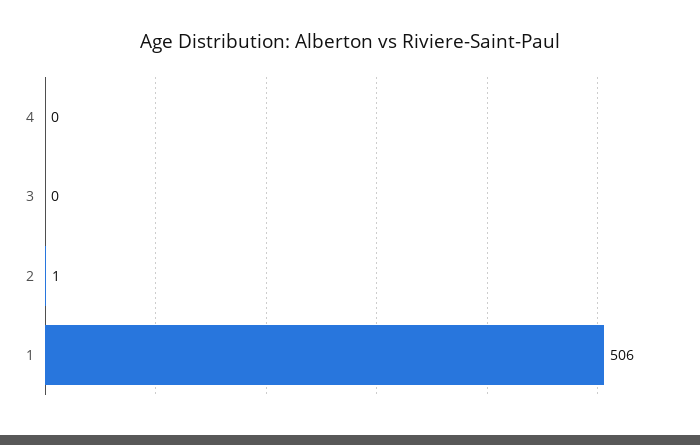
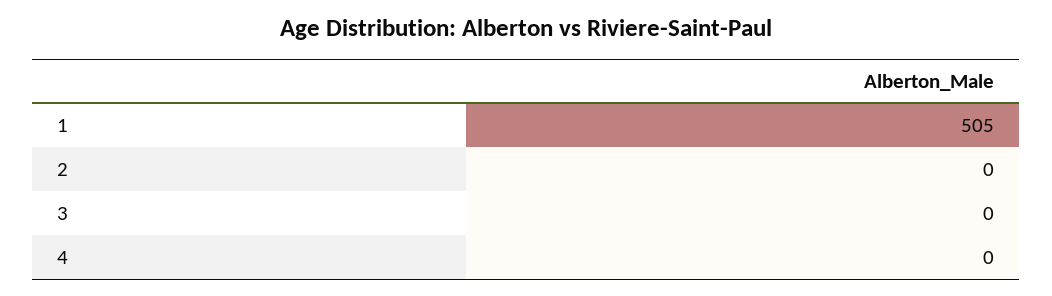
  {
    "4": 0,
    "3": 0,
-   "2": 1,
+   "2": 0,
-   "1": 506
+   "1": 505
  }

